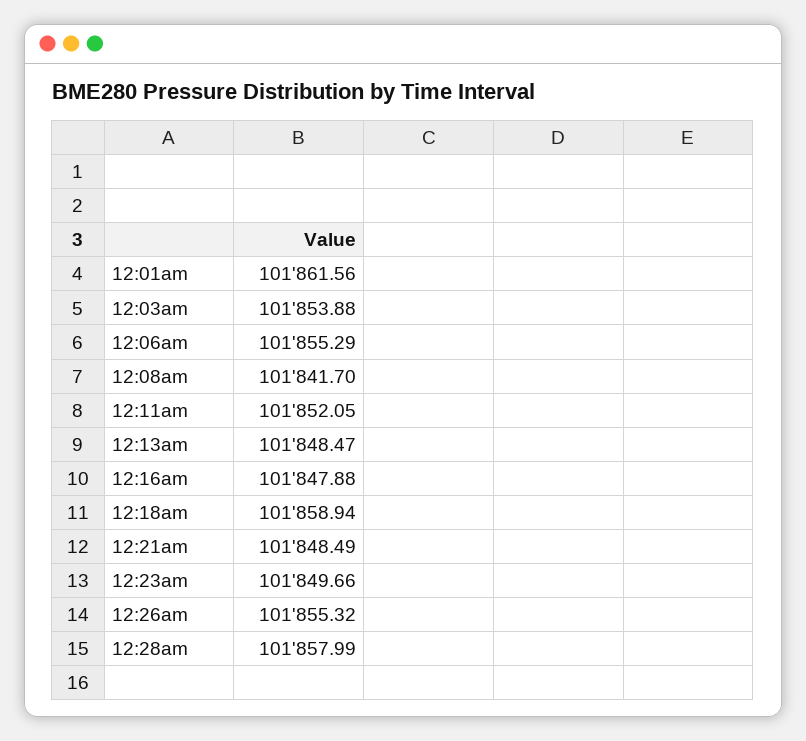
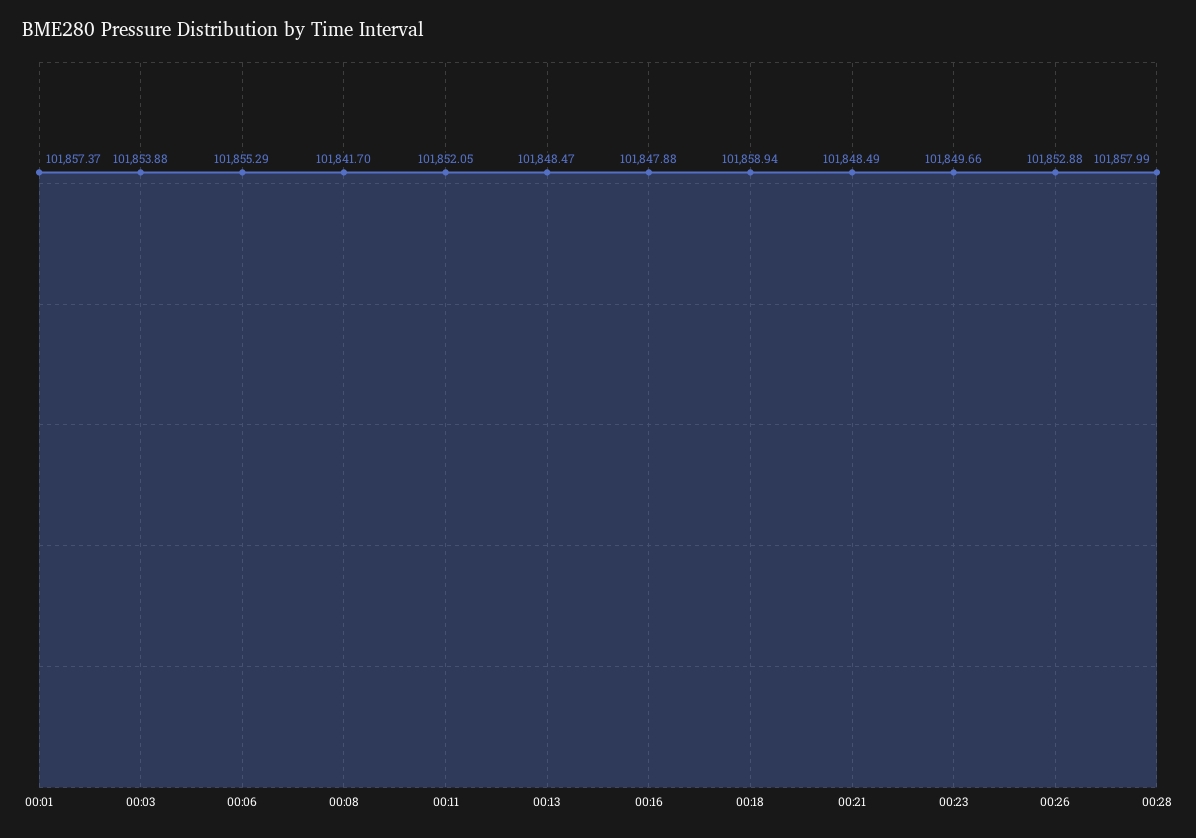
  {
-   "12:01am": 101861.56,
+   "12:01am": 101857.37,
    "12:03am": 101853.88,
    "12:06am": 101855.29,
    "12:08am": 101841.7,
    "12:11am": 101852.05,
    "12:13am": 101848.47,
    "12:16am": 101847.88,
    "12:18am": 101858.94,
    "12:21am": 101848.49,
    "12:23am": 101849.66,
-   "12:26am": 101855.32,
+   "12:26am": 101852.88,
    "12:28am": 101857.99
  }

